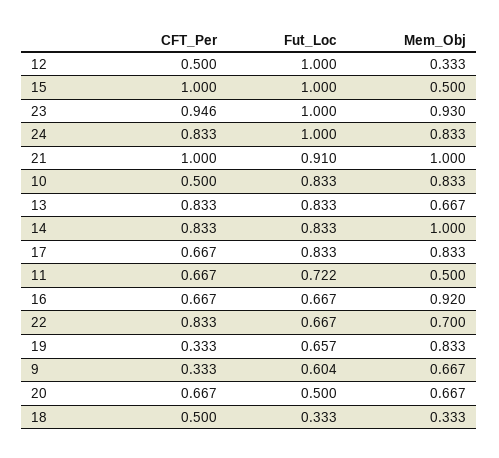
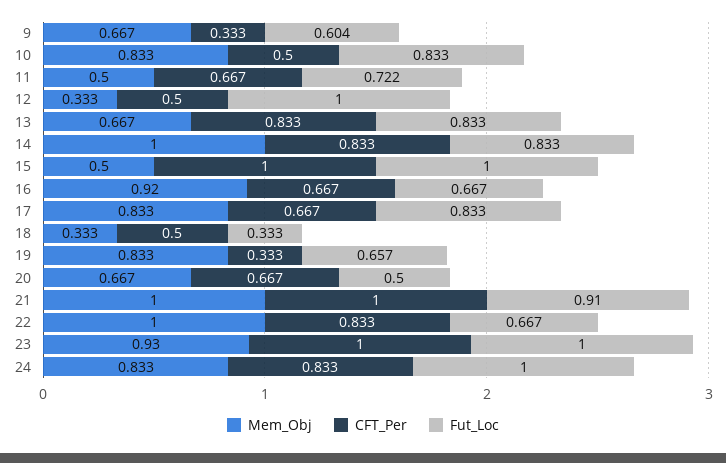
  {
    "CFT_Per": {
      "12": 0.5,
      "15": 1,
-     "23": 0.946,
+     "23": 1,
      "24": 0.833,
      "21": 1,
      "10": 0.5,
      "13": 0.833,
      "14": 0.833,
      "17": 0.667,
      "11": 0.667,
      "16": 0.667,
      "22": 0.833,
      "19": 0.333,
      "9": 0.333,
      "20": 0.667,
      "18": 0.5
    },
    "Fut_Loc": {
      "12": 1,
      "15": 1,
      "23": 1,
      "24": 1,
      "21": 0.91,
      "10": 0.833,
      "13": 0.833,
      "14": 0.833,
      "17": 0.833,
      "11": 0.722,
      "16": 0.667,
      "22": 0.667,
      "19": 0.657,
      "9": 0.604,
      "20": 0.5,
      "18": 0.333
    },
    "Mem_Obj": {
      "12": 0.333,
      "15": 0.5,
      "23": 0.93,
      "24": 0.833,
      "21": 1,
      "10": 0.833,
      "13": 0.667,
      "14": 1,
      "17": 0.833,
      "11": 0.5,
      "16": 0.92,
-     "22": 0.7,
+     "22": 1,
      "19": 0.833,
      "9": 0.667,
      "20": 0.667,
      "18": 0.333
    }
  }

